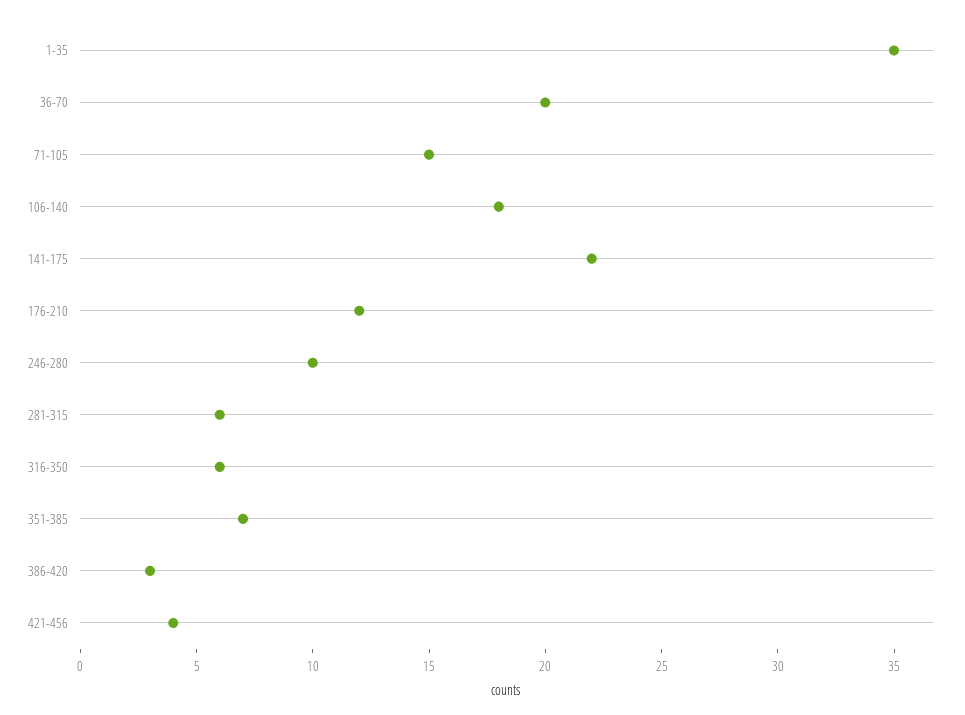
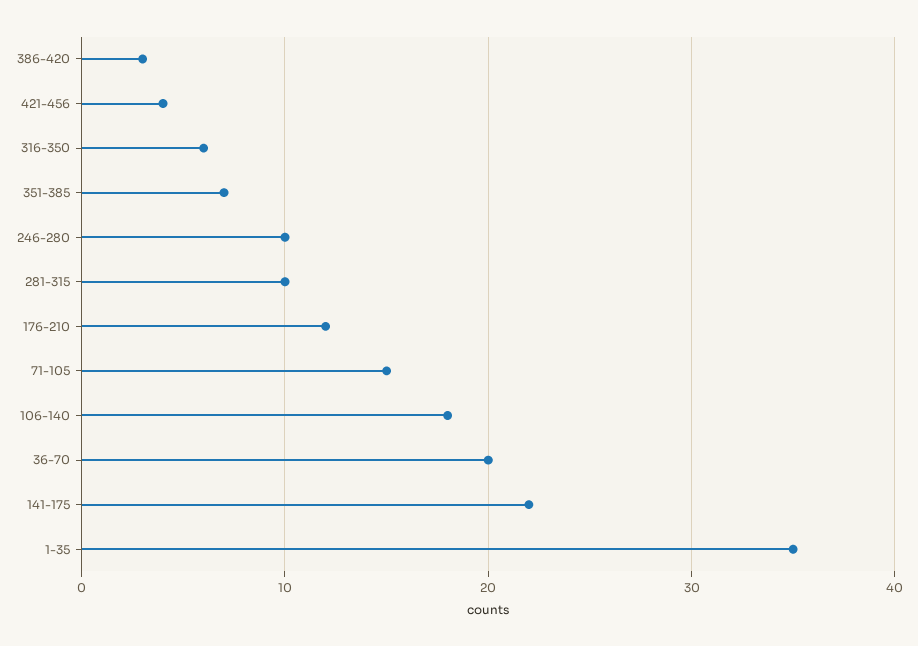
  {
    "1-35": 35,
    "36-70": 20,
    "71-105": 15,
    "106-140": 18,
    "141-175": 22,
    "176-210": 12,
    "246-280": 10,
-   "281-315": 6,
+   "281-315": 10,
    "316-350": 6,
    "351-385": 7,
    "386-420": 3,
    "421-456": 4
  }

